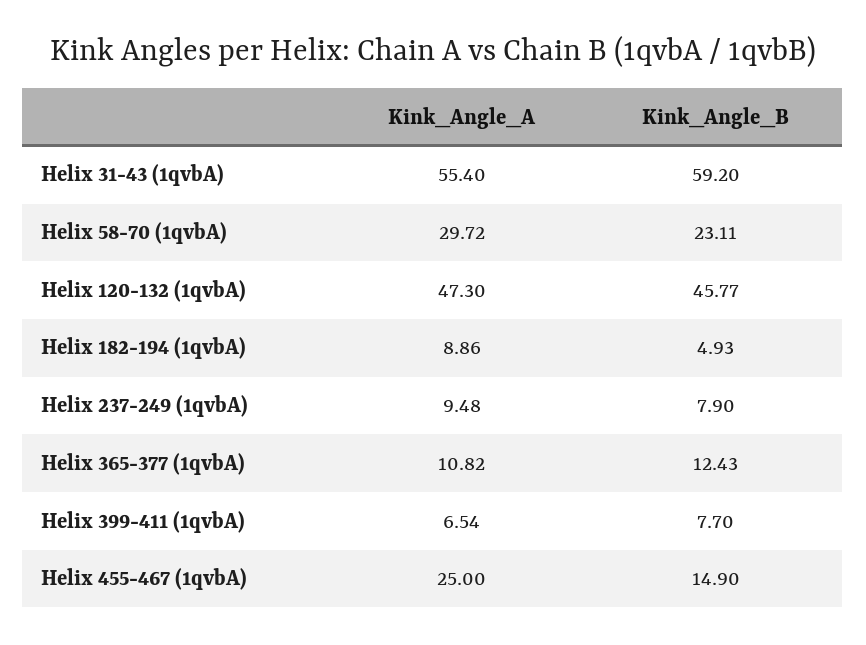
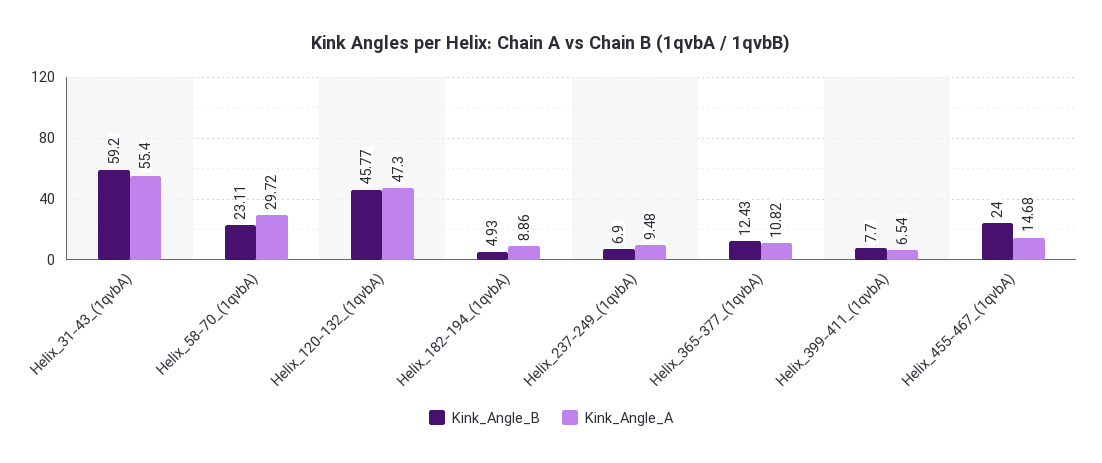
  {
    "Kink_Angle_A": {
      "Helix 31-43 (1qvbA)": 55.4,
      "Helix 58-70 (1qvbA)": 29.72,
      "Helix 120-132 (1qvbA)": 47.3,
      "Helix 182-194 (1qvbA)": 8.86,
      "Helix 237-249 (1qvbA)": 9.48,
      "Helix 365-377 (1qvbA)": 10.82,
      "Helix 399-411 (1qvbA)": 6.54,
-     "Helix 455-467 (1qvbA)": 25
+     "Helix 455-467 (1qvbA)": 14.68
    },
    "Kink_Angle_B": {
      "Helix 31-43 (1qvbA)": 59.2,
      "Helix 58-70 (1qvbA)": 23.11,
      "Helix 120-132 (1qvbA)": 45.77,
      "Helix 182-194 (1qvbA)": 4.93,
-     "Helix 237-249 (1qvbA)": 7.9,
+     "Helix 237-249 (1qvbA)": 6.9,
      "Helix 365-377 (1qvbA)": 12.43,
      "Helix 399-411 (1qvbA)": 7.7,
-     "Helix 455-467 (1qvbA)": 14.9
+     "Helix 455-467 (1qvbA)": 24
    }
  }

